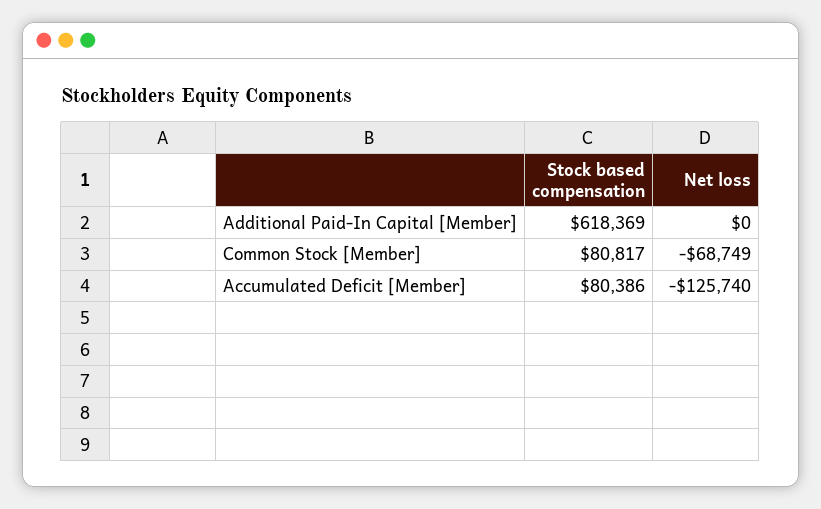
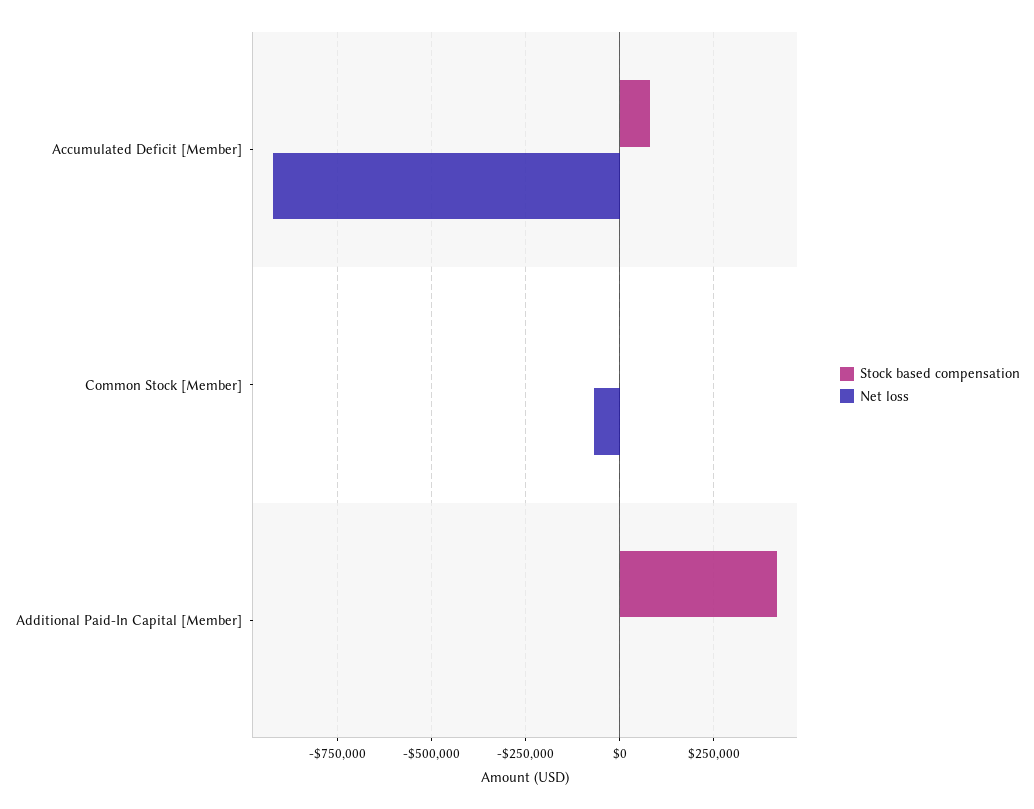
  {
    "Stock based compensation": {
-     "Additional Paid-In Capital [Member]": 618369,
+     "Additional Paid-In Capital [Member]": 425000,
-     "Common Stock [Member]": 80817,
+     "Common Stock [Member]": 0,
      "Accumulated Deficit [Member]": 80386
    },
    "Net loss": {
      "Additional Paid-In Capital [Member]": 0,
      "Common Stock [Member]": -68749,
-     "Accumulated Deficit [Member]": -125740
+     "Accumulated Deficit [Member]": -925000
    }
  }

